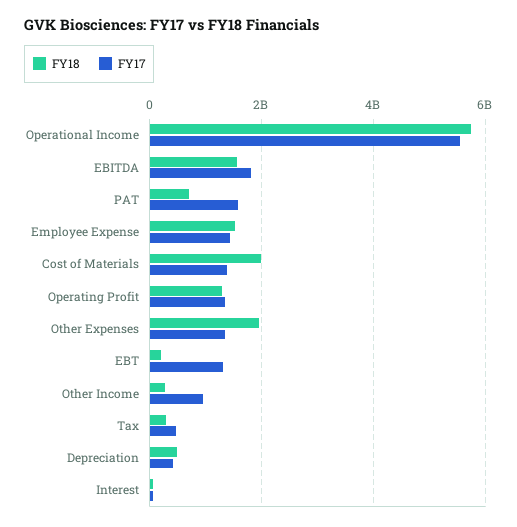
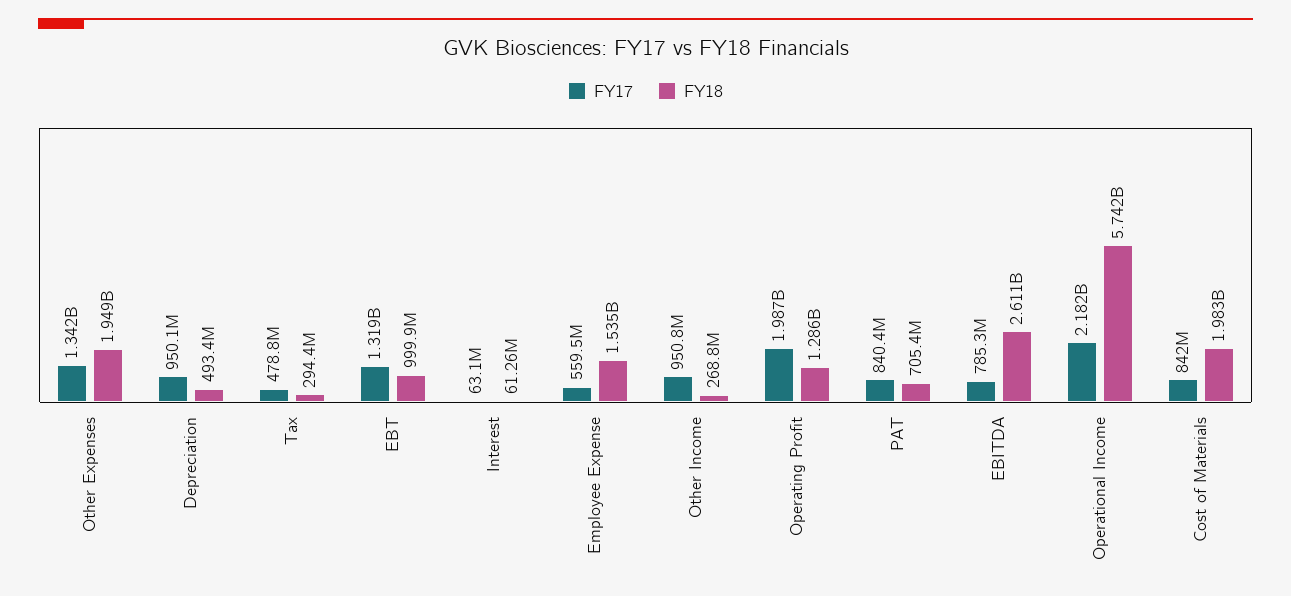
  {
    "FY18": {
      "Operational Income": 5742000000,
-     "EBITDA": 1600000000,
+     "EBITDA": 2611000000,
      "PAT": 705400000,
      "Employee Expense": 1535000000,
      "Cost of Materials": 1983000000,
      "Operating Profit": 1286000000,
      "Other Expenses": 1949000000,
-     "EBT": 200000000,
+     "EBT": 999900000,
      "Other Income": 268800000,
      "Tax": 294400000,
      "Depreciation": 493400000,
      "Interest": 61260000
    },
    "FY17": {
-     "Operational Income": 5600000000,
+     "Operational Income": 2182000000,
-     "EBITDA": 1800000000,
+     "EBITDA": 785300000,
-     "PAT": 1600000000,
+     "PAT": 840400000,
-     "Employee Expense": 1400000000,
+     "Employee Expense": 559500000,
-     "Cost of Materials": 1400000000,
+     "Cost of Materials": 842000000,
-     "Operating Profit": 1400000000,
+     "Operating Profit": 1987000000,
      "Other Expenses": 1342000000,
      "EBT": 1319000000,
      "Other Income": 950800000,
      "Tax": 478800000,
-     "Depreciation": 400000000,
+     "Depreciation": 950100000,
      "Interest": 63100000
    }
  }

